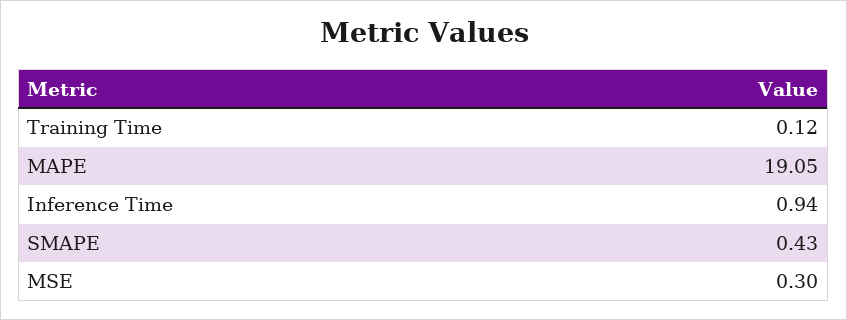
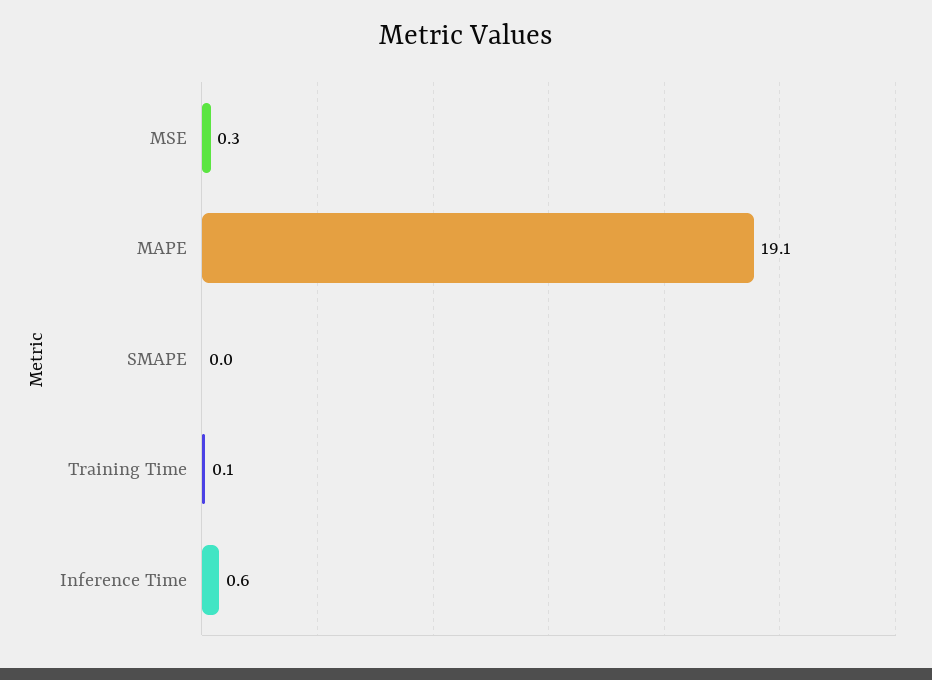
  {
    "Training Time": 0.12,
    "MAPE": 19.05,
-   "Inference Time": 0.94,
+   "Inference Time": 0.6,
-   "SMAPE": 0.43,
+   "SMAPE": 0,
    "MSE": 0.3
  }

